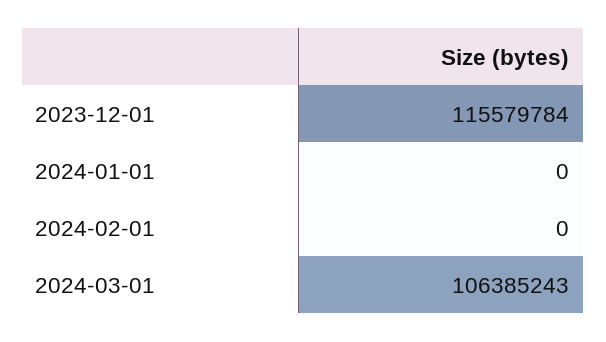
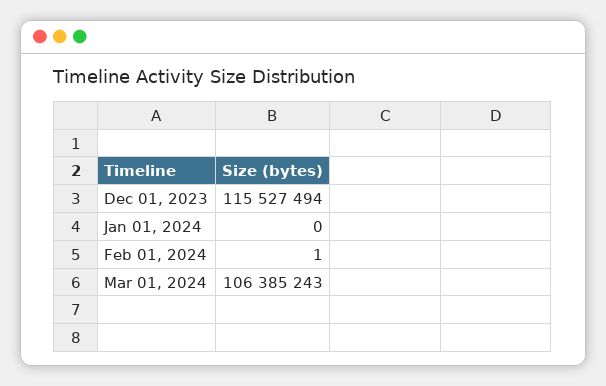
  {
-   "2023-12-01": 115579784,
+   "2023-12-01": 115527494,
    "2024-01-01": 0,
-   "2024-02-01": 0,
+   "2024-02-01": 1,
    "2024-03-01": 106385243
  }

